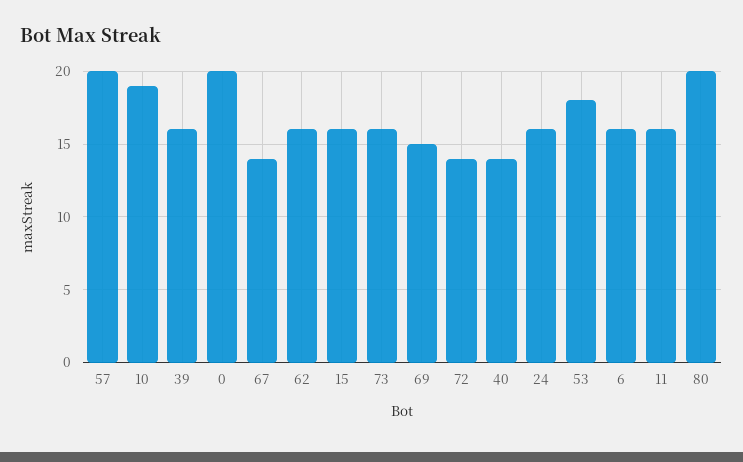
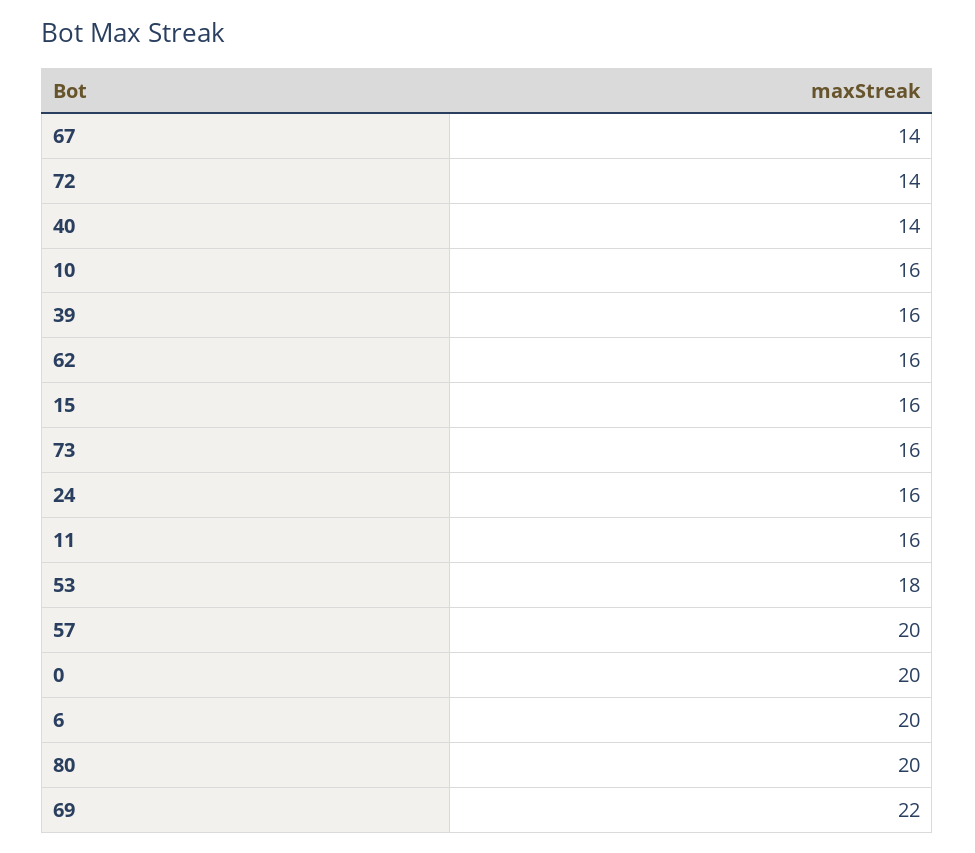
  {
    "57": 20,
-   "10": 19,
+   "10": 16,
    "39": 16,
    "0": 20,
    "67": 14,
    "62": 16,
    "15": 16,
    "73": 16,
-   "69": 15,
+   "69": 22,
    "72": 14,
    "40": 14,
    "24": 16,
    "53": 18,
-   "6": 16,
+   "6": 20,
    "11": 16,
    "80": 20
  }

